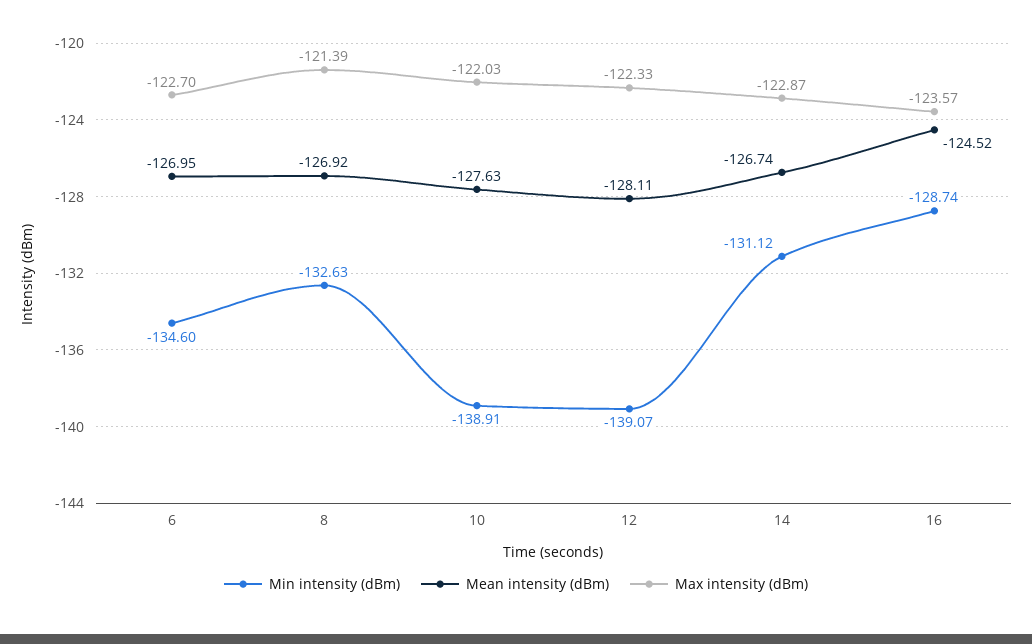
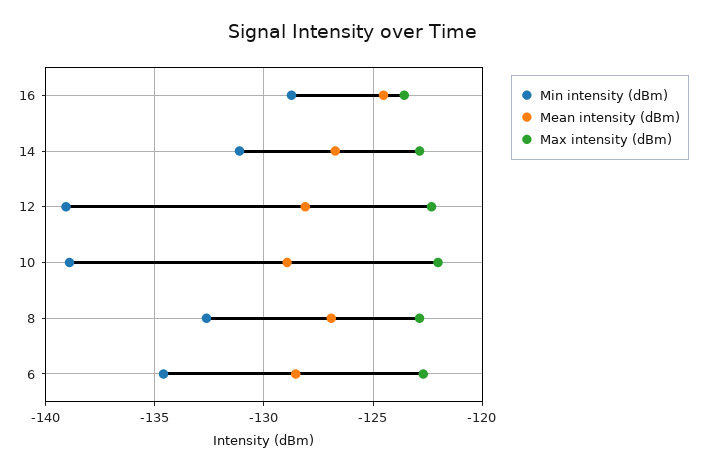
  {
    "Min intensity (dBm)": {
      "6": -134.6,
      "8": -132.63,
      "10": -138.91,
      "12": -139.07,
      "14": -131.12,
      "16": -128.74
    },
    "Mean intensity (dBm)": {
-     "6": -126.95,
+     "6": -128.5,
      "8": -126.92,
-     "10": -127.63,
+     "10": -129,
      "12": -128.11,
      "14": -126.74,
      "16": -124.52
    },
    "Max intensity (dBm)": {
      "6": -122.7,
-     "8": -121.39,
+     "8": -123,
      "10": -122.03,
      "12": -122.33,
      "14": -122.87,
      "16": -123.57
    }
  }

